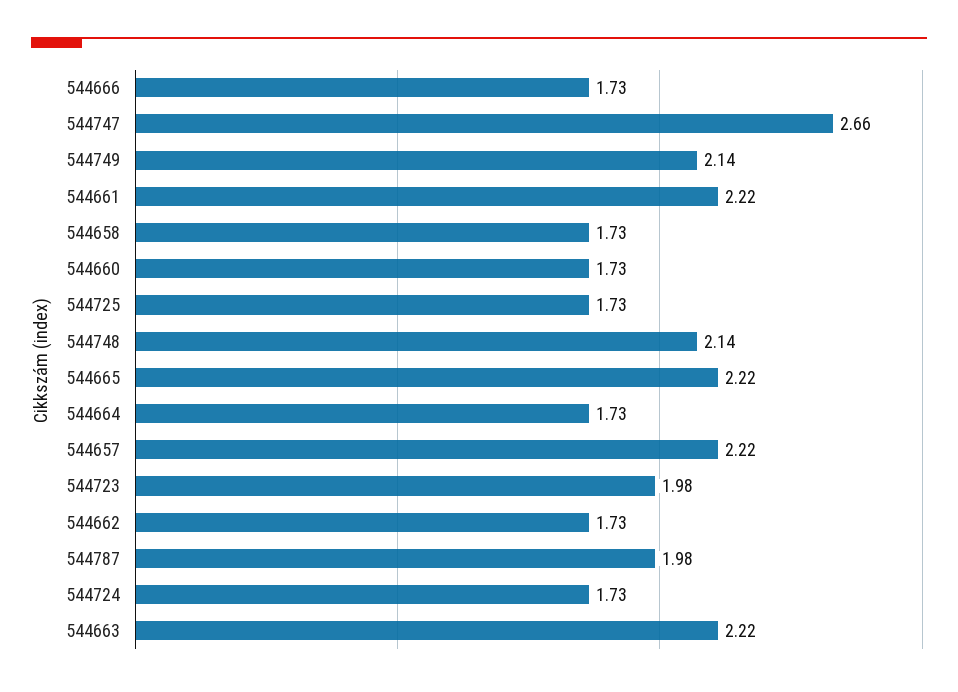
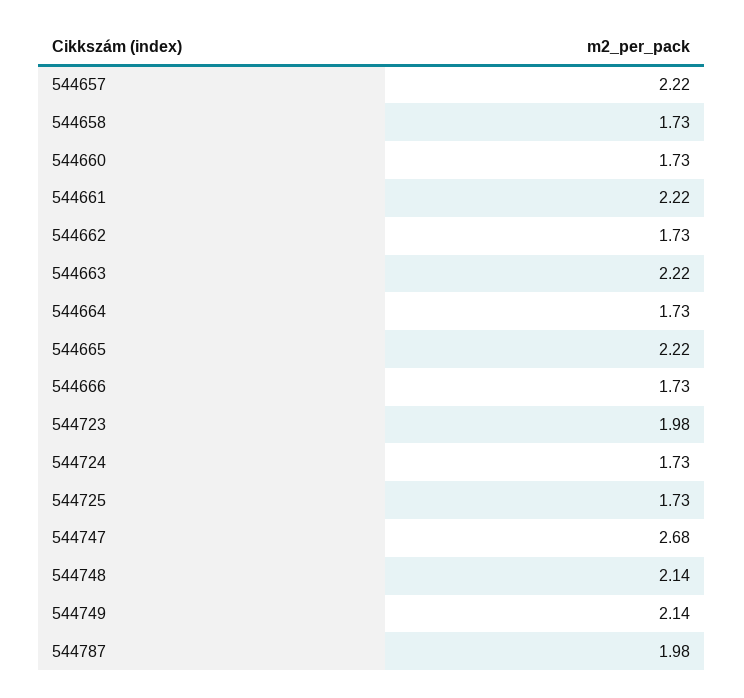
  {
    "544666": 1.73,
-   "544747": 2.66,
+   "544747": 2.68,
    "544749": 2.14,
    "544661": 2.22,
    "544658": 1.73,
    "544660": 1.73,
    "544725": 1.73,
    "544748": 2.14,
    "544665": 2.22,
    "544664": 1.73,
    "544657": 2.22,
    "544723": 1.98,
    "544662": 1.73,
    "544787": 1.98,
    "544724": 1.73,
    "544663": 2.22
  }

